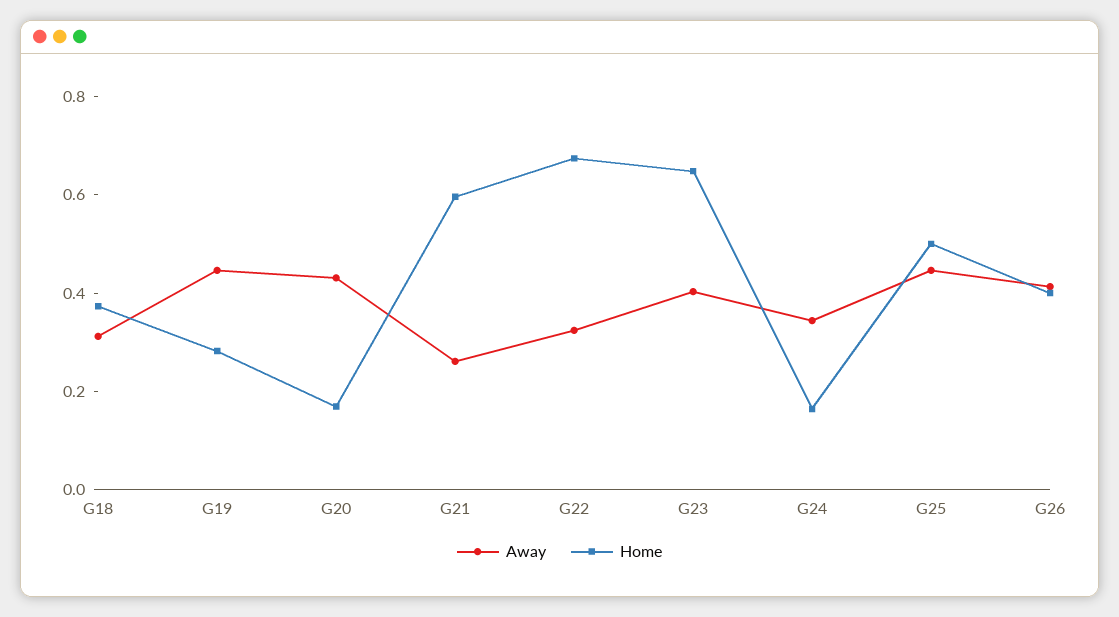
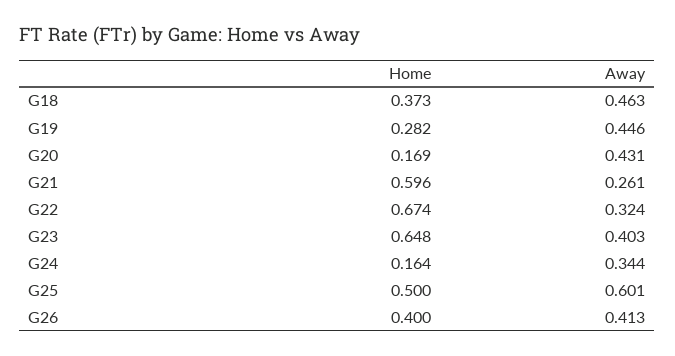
  {
    "Away": {
-     "G18": 0.3,
+     "G18": 0.463,
      "G19": 0.446,
      "G20": 0.431,
      "G21": 0.261,
      "G22": 0.324,
      "G23": 0.403,
      "G24": 0.344,
-     "G25": 0.45,
+     "G25": 0.601,
      "G26": 0.413
    },
    "Home": {
      "G18": 0.373,
      "G19": 0.282,
      "G20": 0.169,
      "G21": 0.596,
      "G22": 0.674,
      "G23": 0.648,
      "G24": 0.164,
      "G25": 0.5,
      "G26": 0.4
    }
  }

